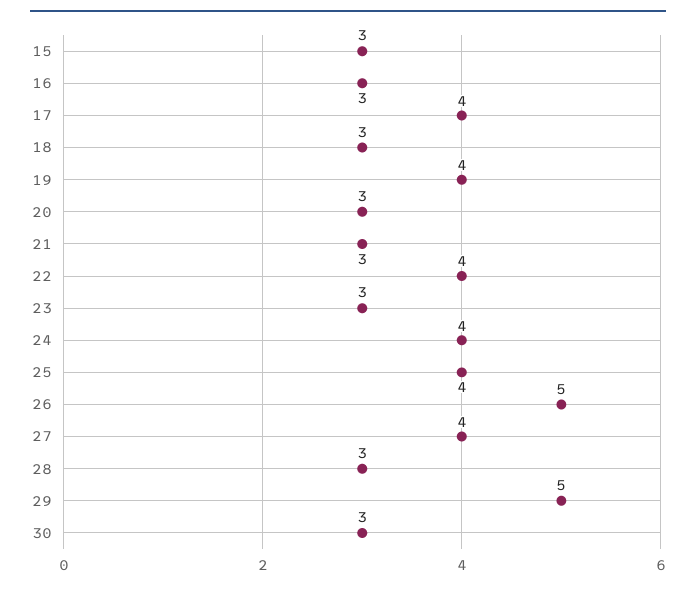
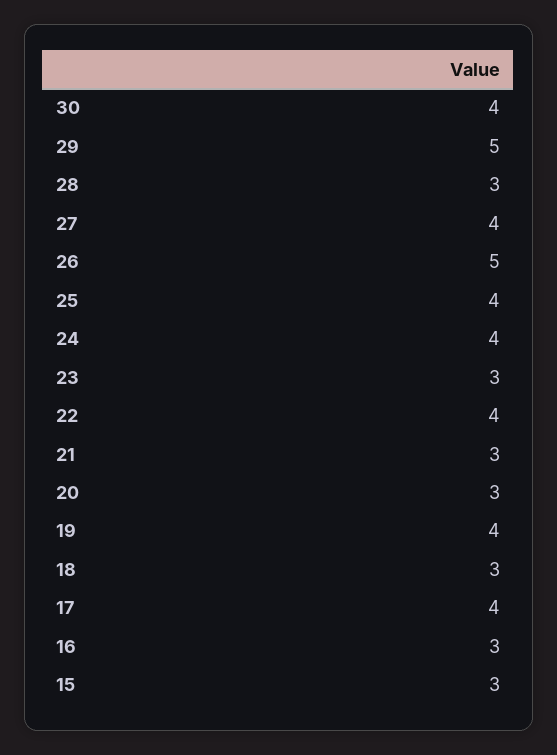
  {
    "15": 3,
    "16": 3,
    "17": 4,
    "18": 3,
    "19": 4,
    "20": 3,
    "21": 3,
    "22": 4,
    "23": 3,
    "24": 4,
    "25": 4,
    "26": 5,
    "27": 4,
    "28": 3,
    "29": 5,
-   "30": 3
+   "30": 4
  }

